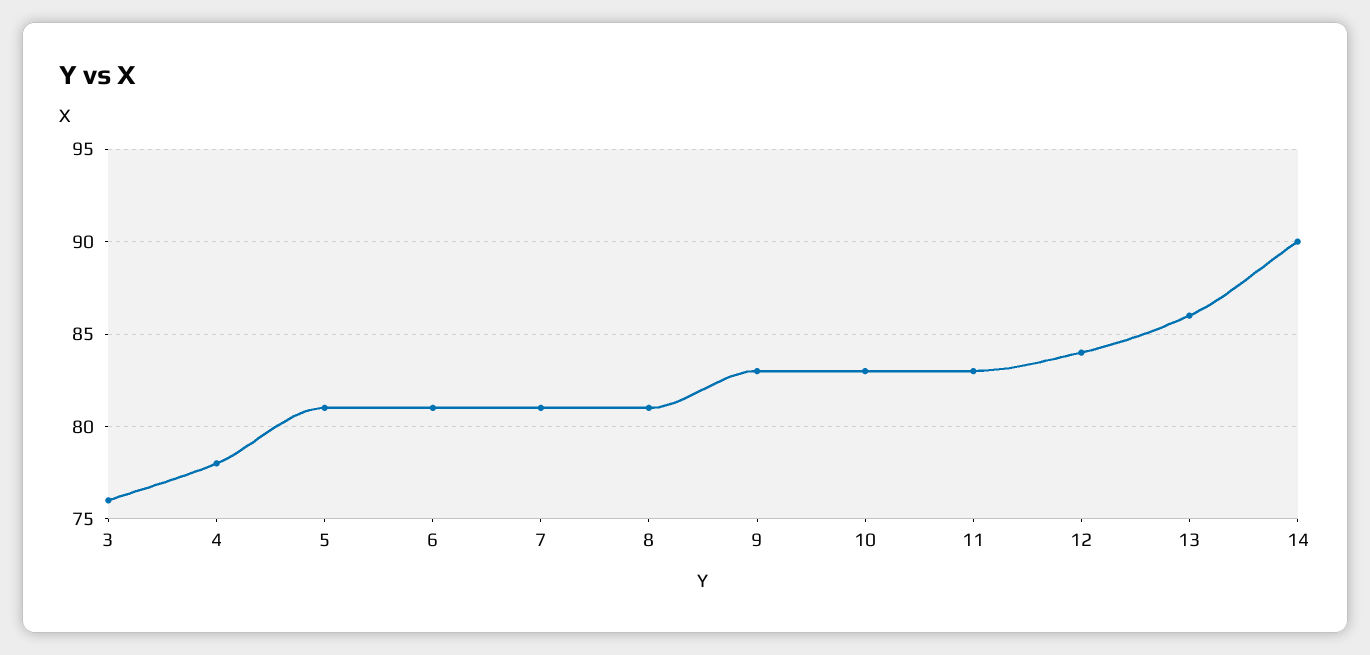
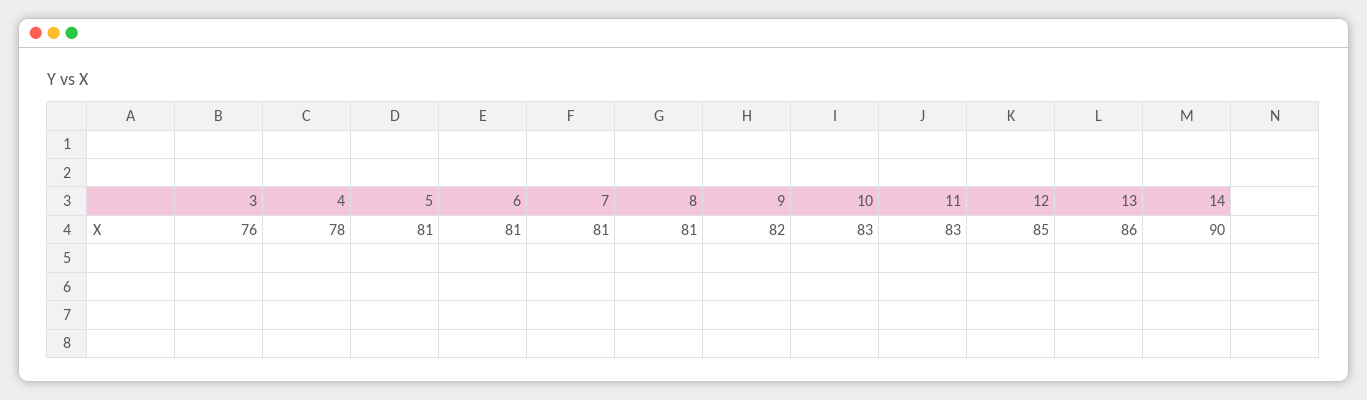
  {
    "3": 76,
    "4": 78,
    "5": 81,
    "6": 81,
    "7": 81,
    "8": 81,
-   "9": 83,
+   "9": 82,
    "10": 83,
    "11": 83,
-   "12": 84,
+   "12": 85,
    "13": 86,
    "14": 90
  }

